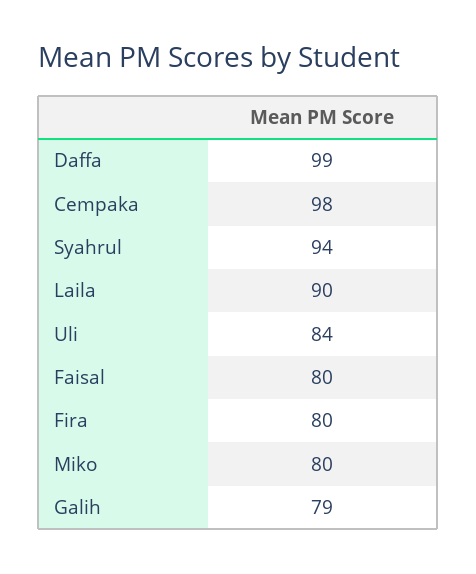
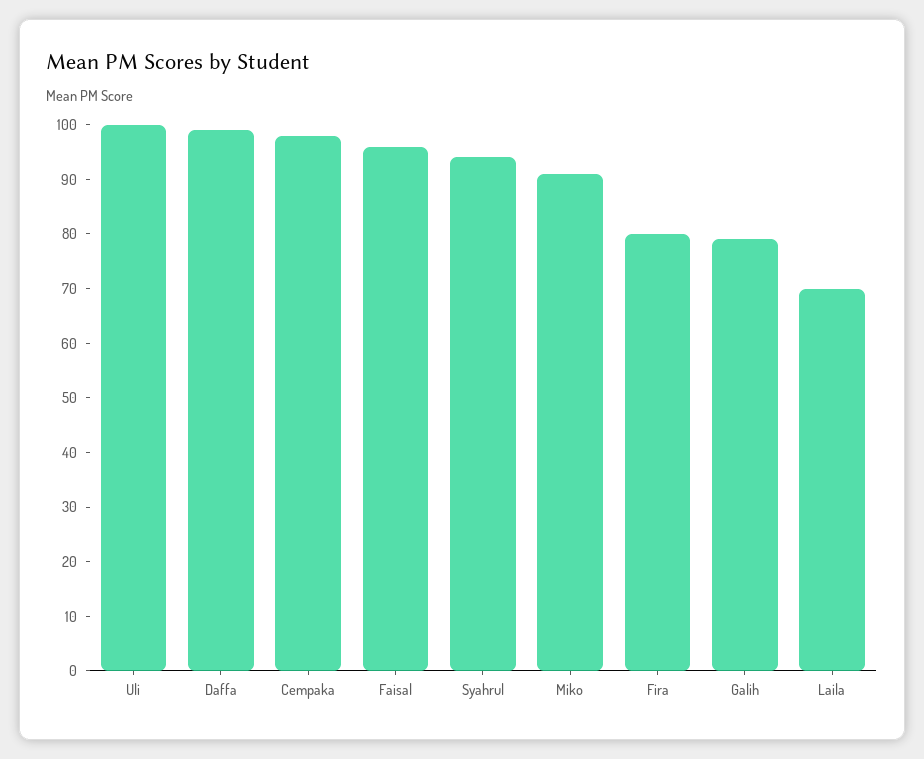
  {
    "Daffa": 99,
    "Cempaka": 98,
    "Syahrul": 94,
-   "Laila": 90,
+   "Laila": 70,
-   "Uli": 84,
+   "Uli": 100,
-   "Faisal": 80,
+   "Faisal": 95,
    "Fira": 80,
-   "Miko": 80,
+   "Miko": 90,
    "Galih": 79
  }

